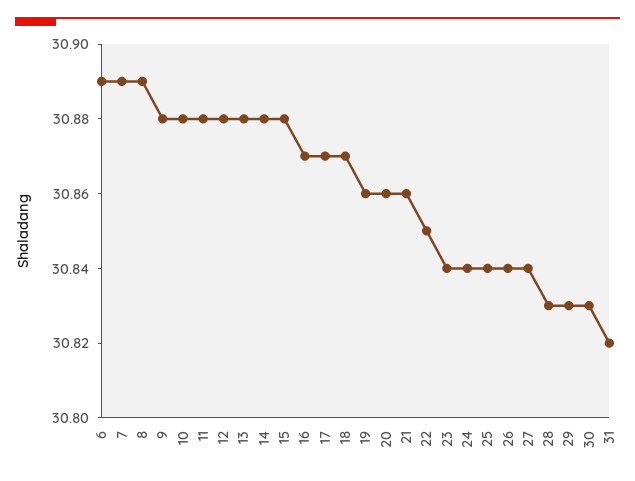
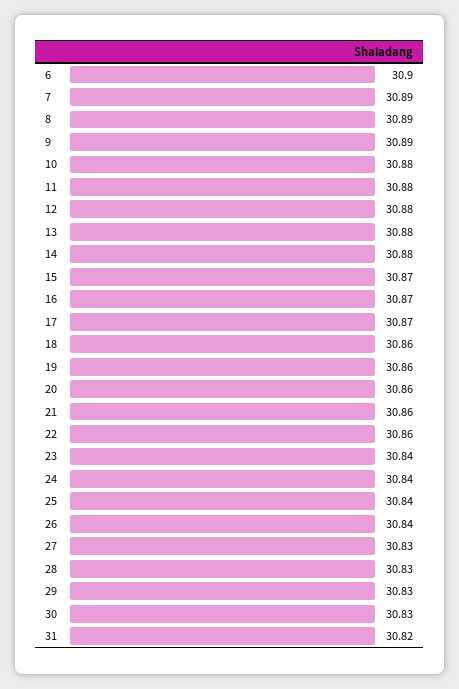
  {
-   "6": 30.89,
+   "6": 30.9,
    "7": 30.89,
    "8": 30.89,
-   "9": 30.88,
+   "9": 30.89,
    "10": 30.88,
    "11": 30.88,
    "12": 30.88,
    "13": 30.88,
    "14": 30.88,
-   "15": 30.88,
+   "15": 30.87,
    "16": 30.87,
    "17": 30.87,
-   "18": 30.87,
+   "18": 30.86,
    "19": 30.86,
    "20": 30.86,
    "21": 30.86,
-   "22": 30.85,
+   "22": 30.86,
    "23": 30.84,
    "24": 30.84,
    "25": 30.84,
    "26": 30.84,
-   "27": 30.84,
+   "27": 30.83,
    "28": 30.83,
    "29": 30.83,
    "30": 30.83,
    "31": 30.82
  }

